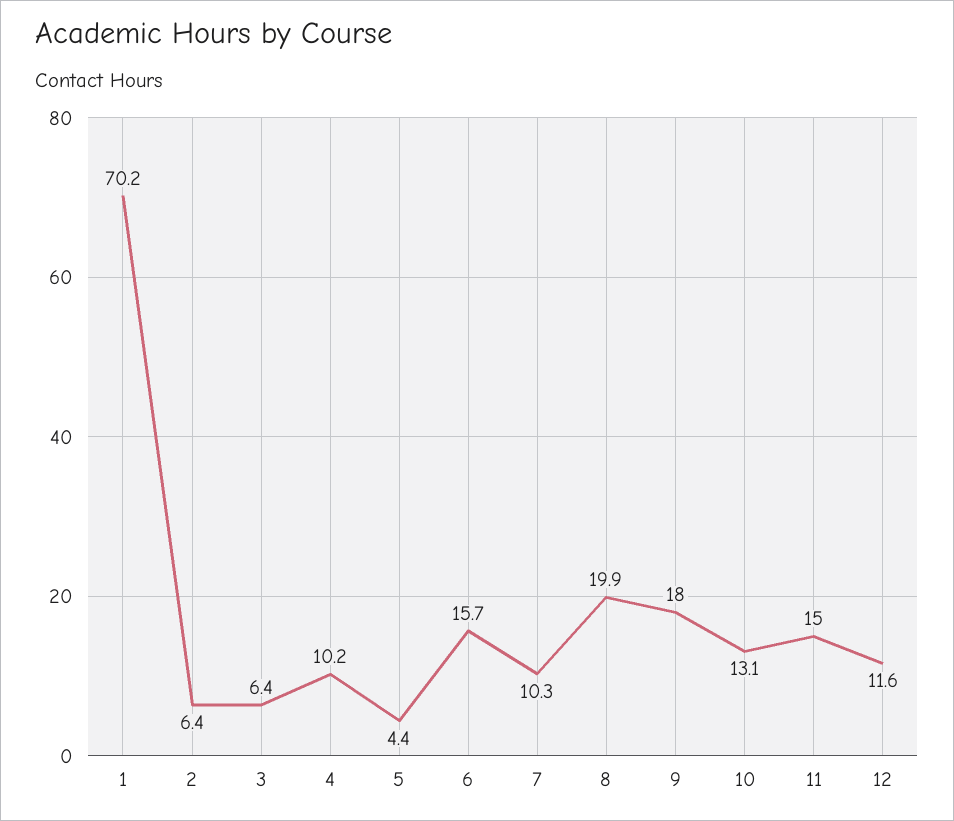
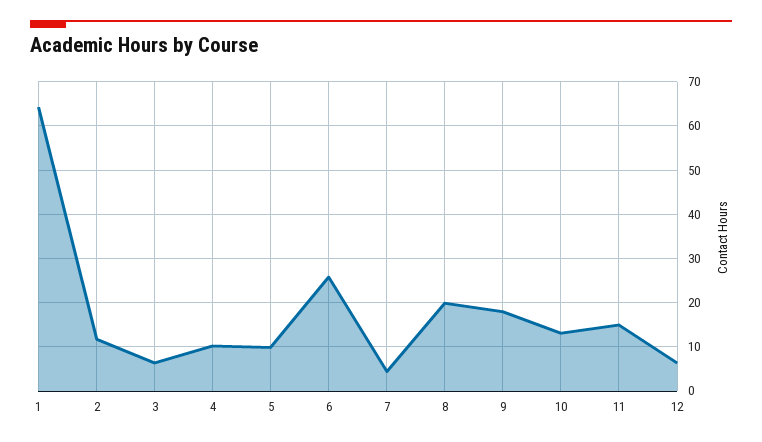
  {
-   "1": 70.2,
+   "1": 64,
-   "2": 6.4,
+   "2": 12,
    "3": 6.4,
    "4": 10.2,
-   "5": 4.4,
+   "5": 10,
-   "6": 15.7,
+   "6": 26,
-   "7": 10.3,
+   "7": 4,
    "8": 19.9,
    "9": 18,
    "10": 13.1,
    "11": 15,
-   "12": 11.6
+   "12": 6
  }

